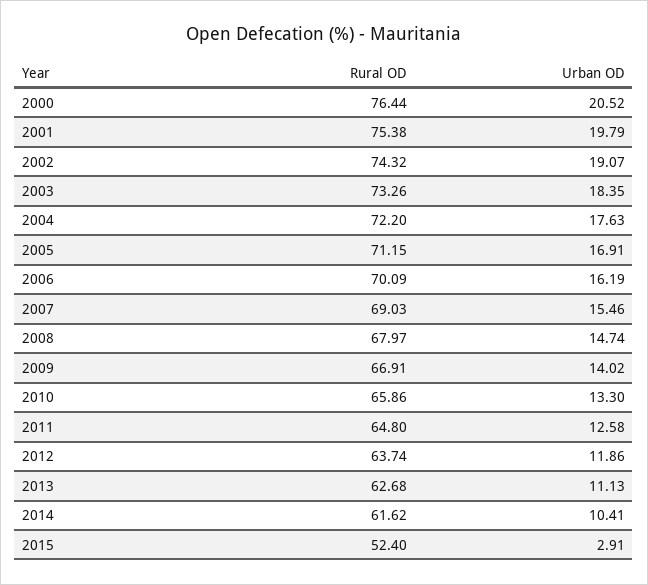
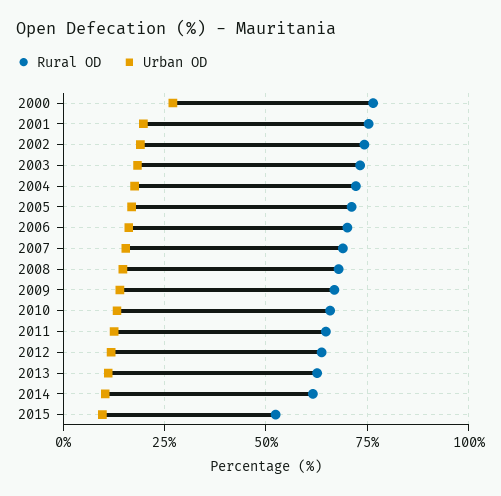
  {
    "Rural OD": {
      "2000": 76.44,
      "2001": 75.38,
      "2002": 74.32,
      "2003": 73.26,
      "2004": 72.2,
      "2005": 71.15,
      "2006": 70.09,
      "2007": 69.03,
      "2008": 67.97,
      "2009": 66.91,
      "2010": 65.86,
      "2011": 64.8,
      "2012": 63.74,
      "2013": 62.68,
      "2014": 61.62,
      "2015": 52.4
    },
    "Urban OD": {
-     "2000": 20.52,
+     "2000": 27.5,
      "2001": 19.79,
      "2002": 19.07,
      "2003": 18.35,
      "2004": 17.63,
      "2005": 16.91,
      "2006": 16.19,
      "2007": 15.46,
      "2008": 14.74,
      "2009": 14.02,
      "2010": 13.3,
      "2011": 12.58,
      "2012": 11.86,
      "2013": 11.13,
      "2014": 10.41,
-     "2015": 2.91
+     "2015": 10
    }
  }

